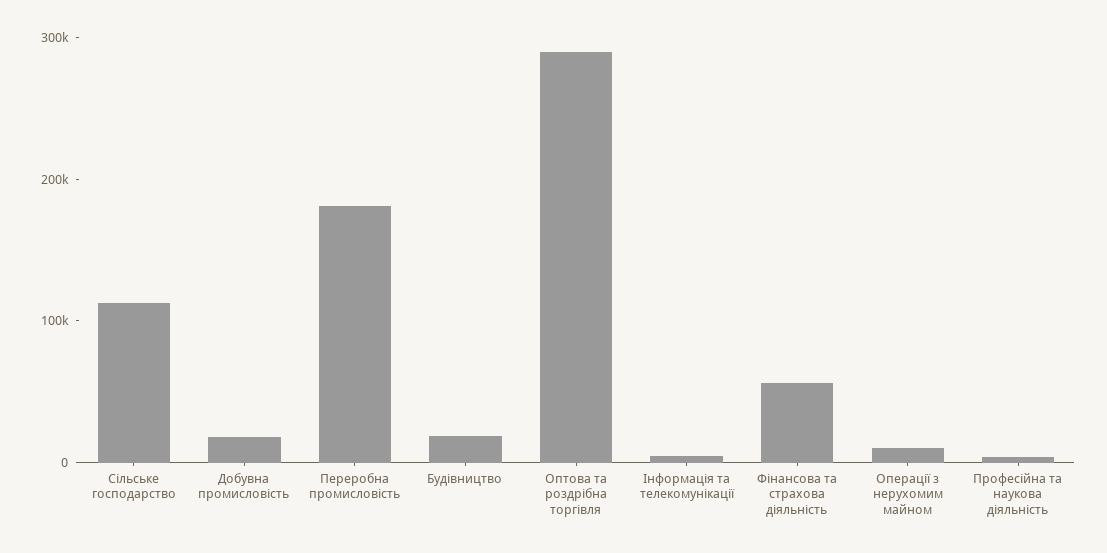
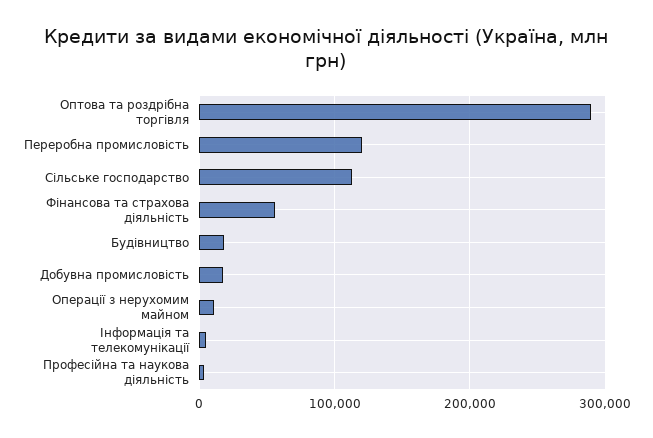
  {
    "Сільське господарство": 110000,
    "Добувна промисловість": 20000,
-   "Переробна промисловість": 180000,
+   "Переробна промисловість": 120000,
    "Будівництво": 20000,
    "Оптова та роздрібна торгівля": 290000,
    "Інформація та телекомунікації": 0,
    "Фінансова та страхова діяльність": 60000,
    "Операції з нерухомим майном": 10000,
    "Професійна та наукова діяльність": 0
  }

